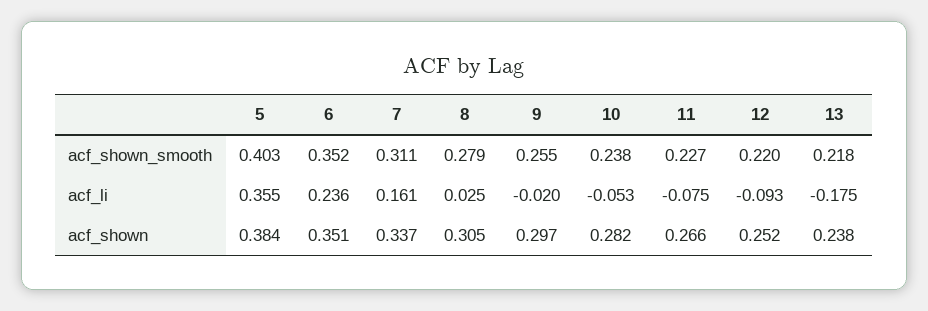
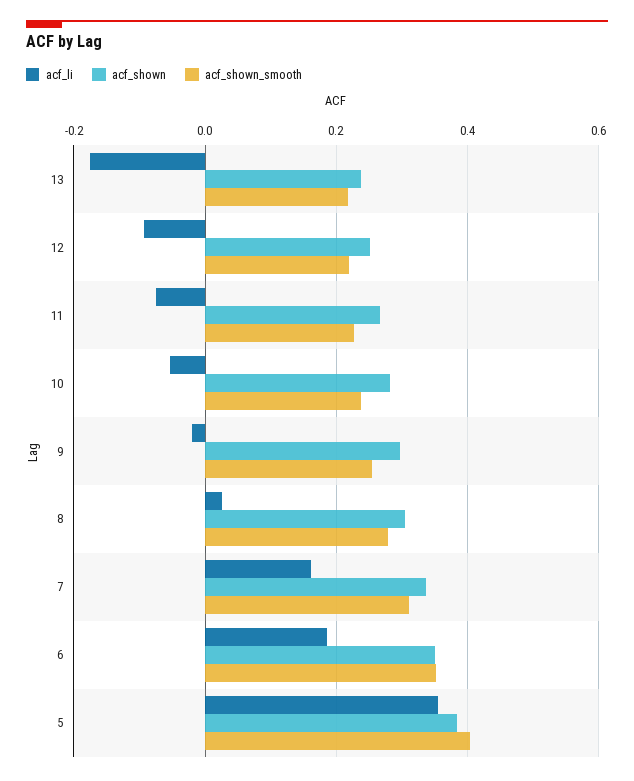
  {
    "acf_shown_smooth": {
      "5": 0.403,
      "6": 0.352,
      "7": 0.311,
      "8": 0.279,
      "9": 0.255,
      "10": 0.238,
      "11": 0.227,
      "12": 0.22,
      "13": 0.218
    },
    "acf_li": {
      "5": 0.355,
-     "6": 0.236,
+     "6": 0.18,
      "7": 0.161,
      "8": 0.025,
      "9": -0.02,
      "10": -0.053,
      "11": -0.075,
      "12": -0.093,
      "13": -0.175
    },
    "acf_shown": {
      "5": 0.384,
      "6": 0.351,
      "7": 0.337,
      "8": 0.305,
      "9": 0.297,
      "10": 0.282,
      "11": 0.266,
      "12": 0.252,
      "13": 0.238
    }
  }

